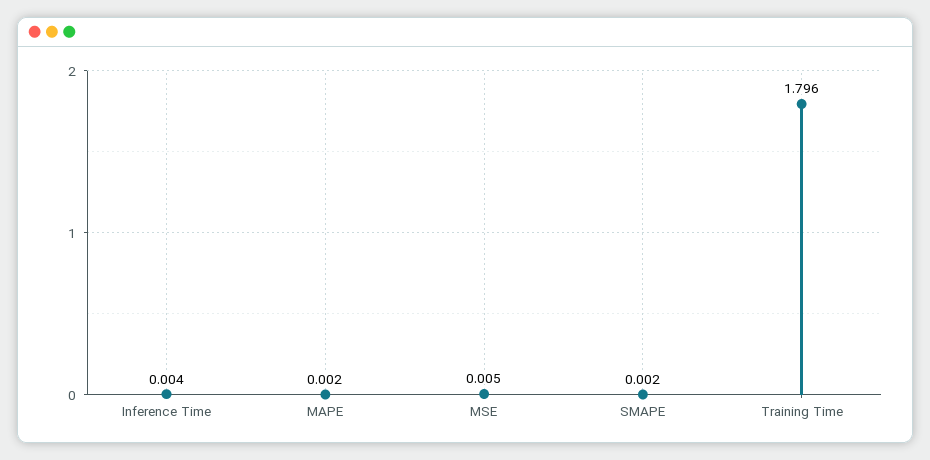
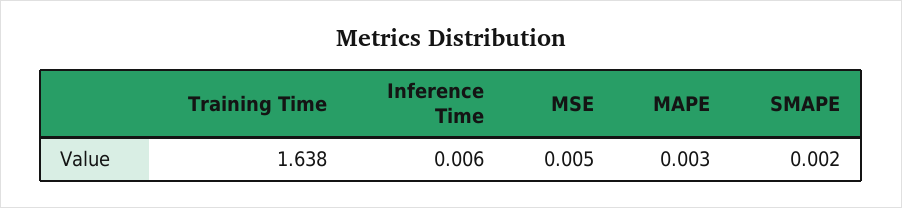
  {
-   "Inference Time": 0.004,
+   "Inference Time": 0.006,
-   "MAPE": 0.002,
+   "MAPE": 0.003,
    "MSE": 0.005,
    "SMAPE": 0.002,
-   "Training Time": 1.796
+   "Training Time": 1.638
  }

